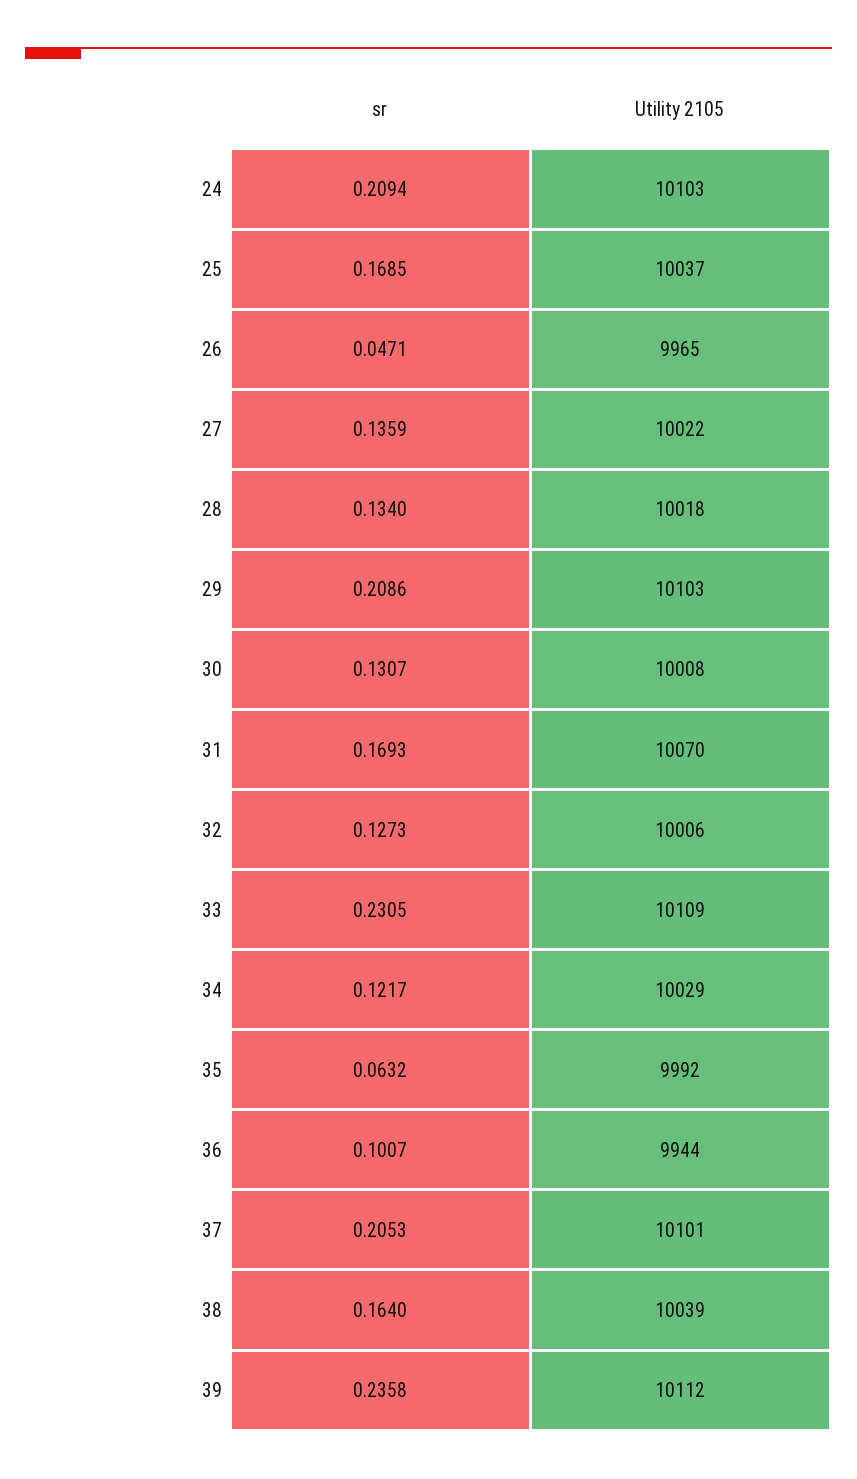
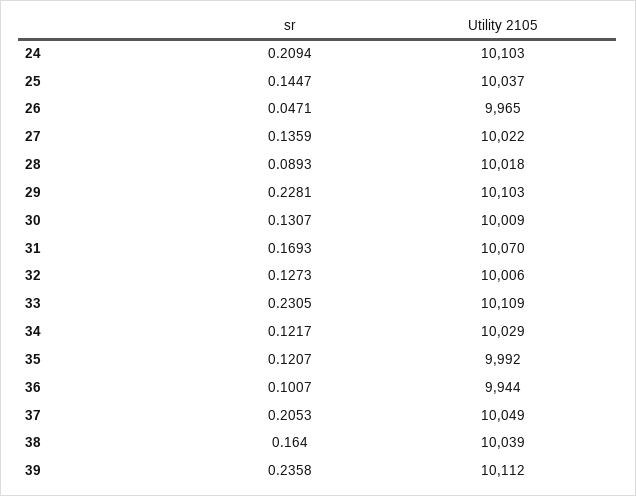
  {
    "sr": {
      "24": 0.2094,
-     "25": 0.1685,
+     "25": 0.1447,
      "26": 0.0471,
      "27": 0.1359,
-     "28": 0.134,
+     "28": 0.0893,
-     "29": 0.2086,
+     "29": 0.2281,
      "30": 0.1307,
      "31": 0.1693,
      "32": 0.1273,
      "33": 0.2305,
      "34": 0.1217,
-     "35": 0.0632,
+     "35": 0.1207,
      "36": 0.1007,
      "37": 0.2053,
      "38": 0.164,
      "39": 0.2358
    },
    "Utility 2105": {
      "24": 10103,
      "25": 10037,
      "26": 9965,
      "27": 10022,
      "28": 10018,
      "29": 10103,
-     "30": 10008,
+     "30": 10009,
      "31": 10070,
      "32": 10006,
      "33": 10109,
      "34": 10029,
      "35": 9992,
      "36": 9944,
-     "37": 10101,
+     "37": 10049,
      "38": 10039,
      "39": 10112
    }
  }

